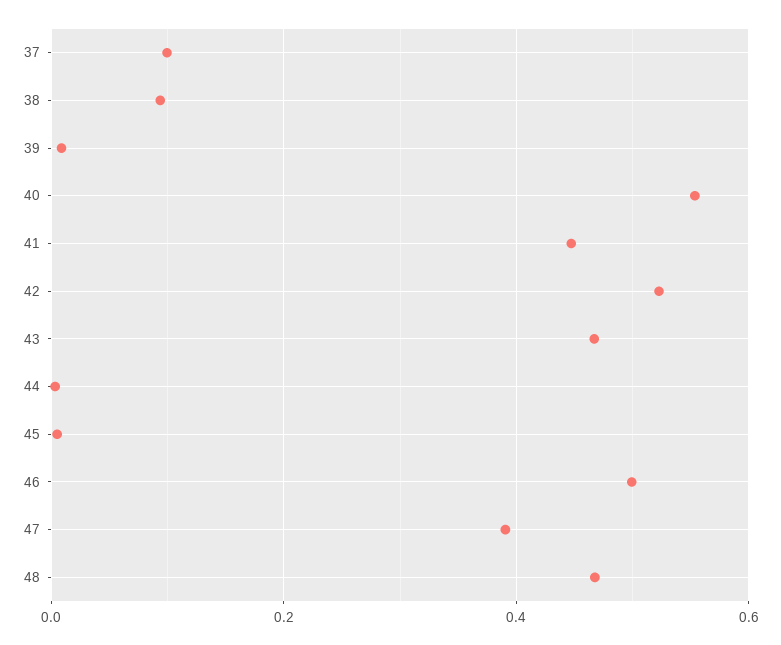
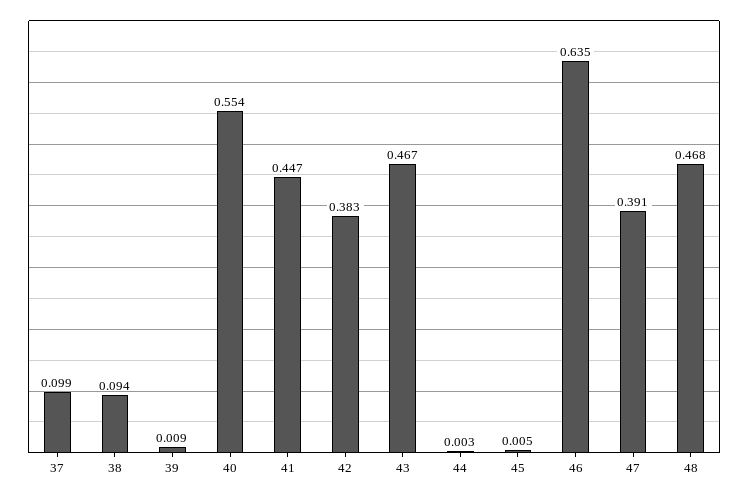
  {
    "37": 0.099,
    "38": 0.094,
    "39": 0.009,
    "40": 0.554,
    "41": 0.447,
-   "42": 0.52,
+   "42": 0.383,
    "43": 0.467,
    "44": 0.003,
    "45": 0.005,
-   "46": 0.5,
+   "46": 0.635,
    "47": 0.391,
    "48": 0.468
  }

